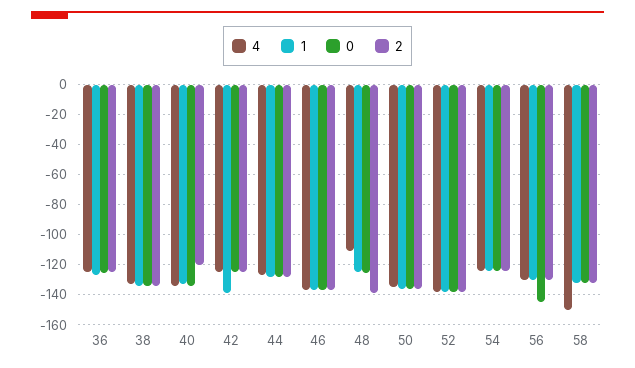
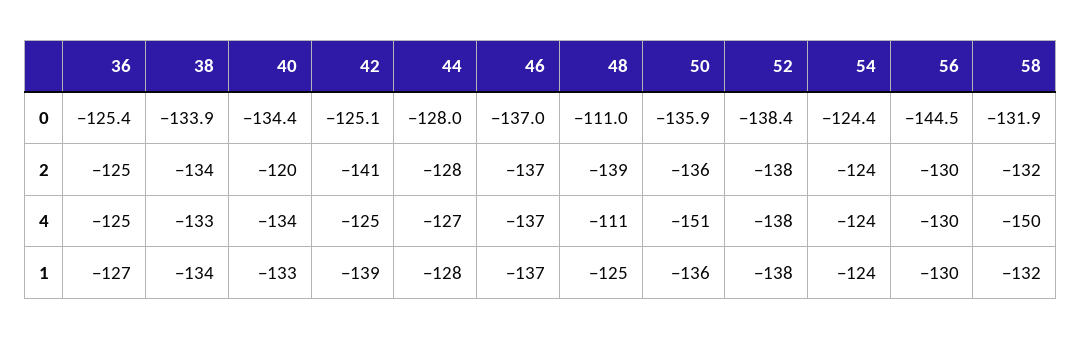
  {
    "4": {
      "36": -125,
      "38": -133,
      "40": -134,
      "42": -125,
      "44": -127,
      "46": -137,
      "48": -111,
-     "50": -135,
+     "50": -151,
      "52": -138,
      "54": -124,
      "56": -130,
      "58": -150
    },
    "1": {
      "36": -127,
      "38": -134,
      "40": -133,
      "42": -139,
      "44": -128,
      "46": -137,
      "48": -125,
      "50": -136,
      "52": -138,
      "54": -124,
      "56": -130,
      "58": -132
    },
    "0": {
      "36": -125.4,
      "38": -133.9,
      "40": -134.4,
      "42": -125.1,
      "44": -128,
      "46": -137,
-     "48": -125,
+     "48": -111,
      "50": -135.9,
      "52": -138.4,
      "54": -124.4,
      "56": -144.5,
      "58": -131.9
    },
    "2": {
      "36": -125,
      "38": -134,
      "40": -120,
-     "42": -125,
+     "42": -141,
      "44": -128,
      "46": -137,
      "48": -139,
      "50": -136,
      "52": -138,
      "54": -124,
      "56": -130,
      "58": -132
    }
  }

